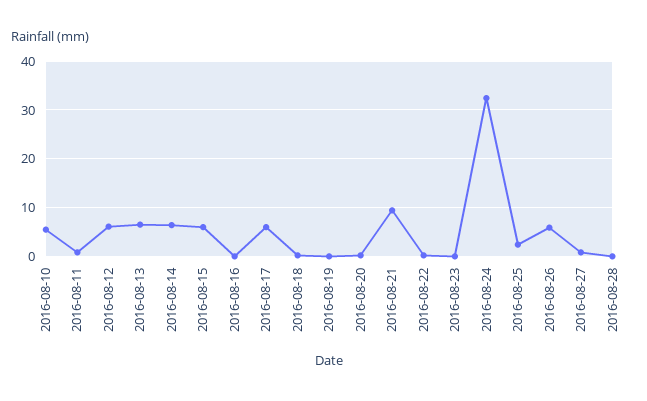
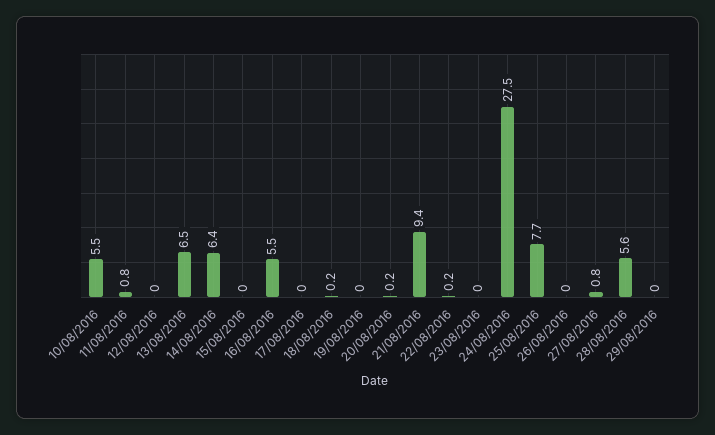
  {
    "2016-08-10": 5.5,
    "2016-08-11": 0.8,
-   "2016-08-12": 6,
+   "2016-08-12": 0,
    "2016-08-13": 6.5,
    "2016-08-14": 6.4,
-   "2016-08-15": 6,
+   "2016-08-15": 0,
-   "2016-08-16": 0,
+   "2016-08-16": 5.5,
-   "2016-08-17": 6,
+   "2016-08-17": 0,
    "2016-08-18": 0.2,
    "2016-08-19": 0,
    "2016-08-20": 0.2,
    "2016-08-21": 9.4,
    "2016-08-22": 0.2,
    "2016-08-23": 0,
-   "2016-08-24": 32,
+   "2016-08-24": 27.5,
-   "2016-08-25": 2,
+   "2016-08-25": 7.7,
-   "2016-08-26": 6,
+   "2016-08-26": 0,
    "2016-08-27": 0.8,
-   "2016-08-28": 0
+   "2016-08-28": 5.6,
+   "29/08/2016": 0
  }

